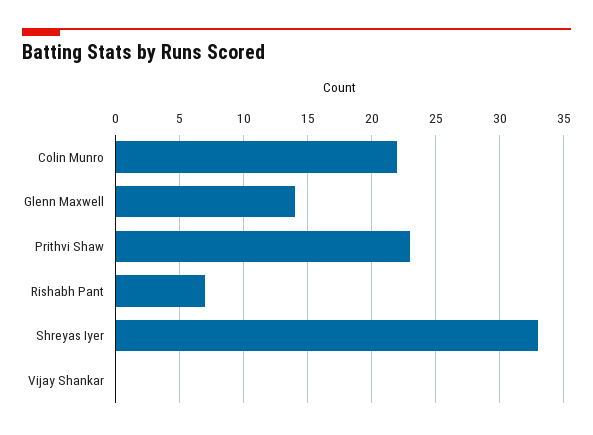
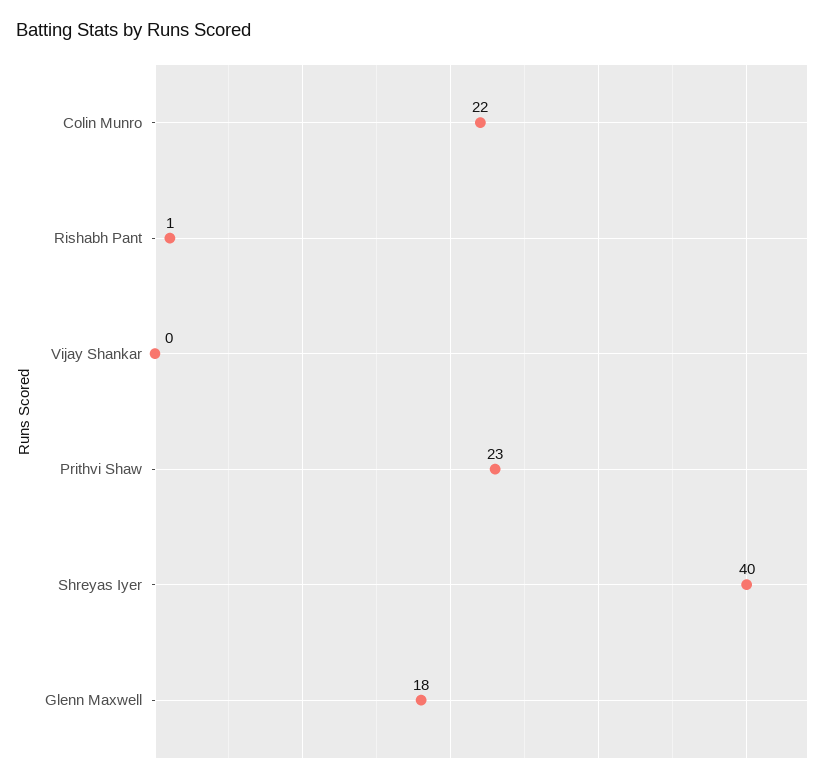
  {
    "Colin Munro": 22,
-   "Glenn Maxwell": 14,
+   "Glenn Maxwell": 18,
    "Prithvi Shaw": 23,
-   "Rishabh Pant": 7,
+   "Rishabh Pant": 1,
-   "Shreyas Iyer": 33,
+   "Shreyas Iyer": 40,
    "Vijay Shankar": 0
  }

